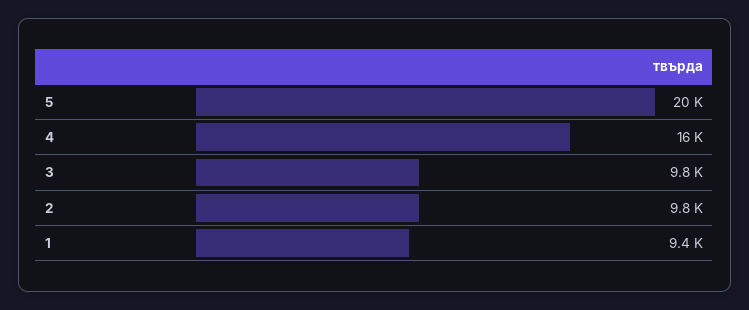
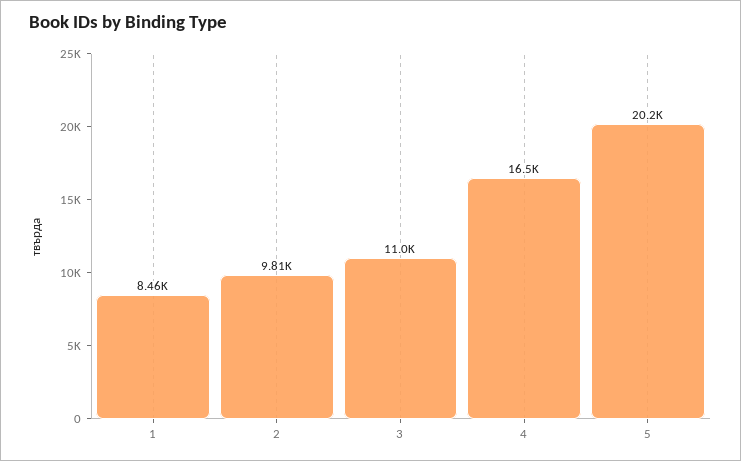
  {
    "5": 20200,
    "4": 16500,
-   "3": 9800,
+   "3": 11000,
    "2": 9810,
-   "1": 9400
+   "1": 8460
  }

